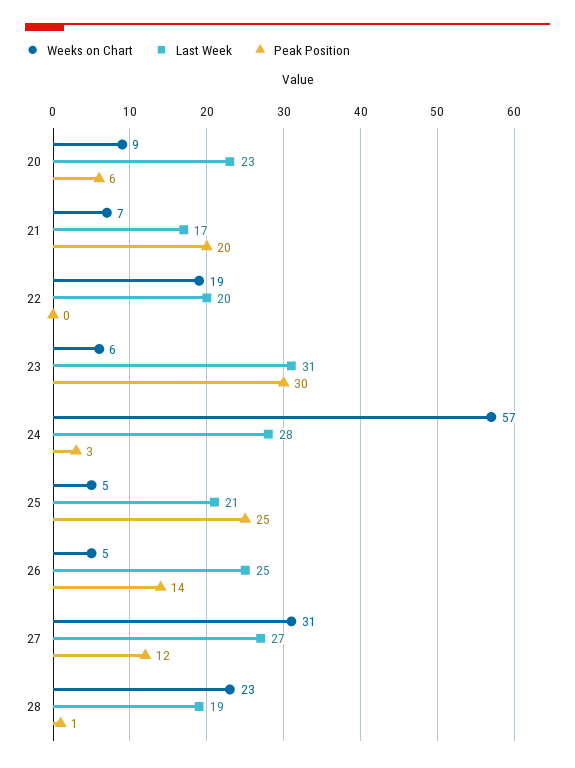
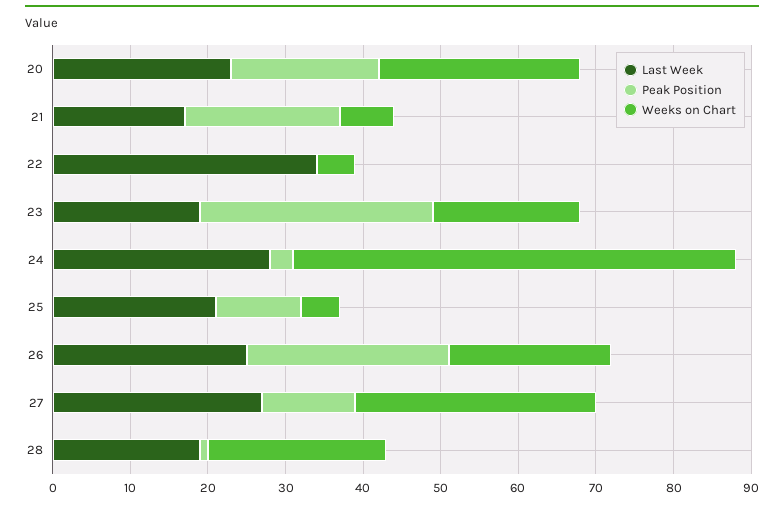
  {
    "Weeks on Chart": {
-     "20": 9,
+     "20": 25,
      "21": 7,
-     "22": 19,
+     "22": 5,
-     "23": 6,
+     "23": 20,
      "24": 57,
      "25": 5,
-     "26": 5,
+     "26": 20,
      "27": 31,
      "28": 23
    },
    "Last Week": {
      "20": 23,
      "21": 17,
-     "22": 20,
+     "22": 35,
-     "23": 31,
+     "23": 20,
      "24": 28,
      "25": 21,
      "26": 25,
      "27": 27,
      "28": 19
    },
    "Peak Position": {
-     "20": 6,
+     "20": 20,
      "21": 20,
      "22": 0,
      "23": 30,
      "24": 3,
-     "25": 25,
+     "25": 10,
-     "26": 14,
+     "26": 25,
      "27": 12,
      "28": 1
    }
  }

